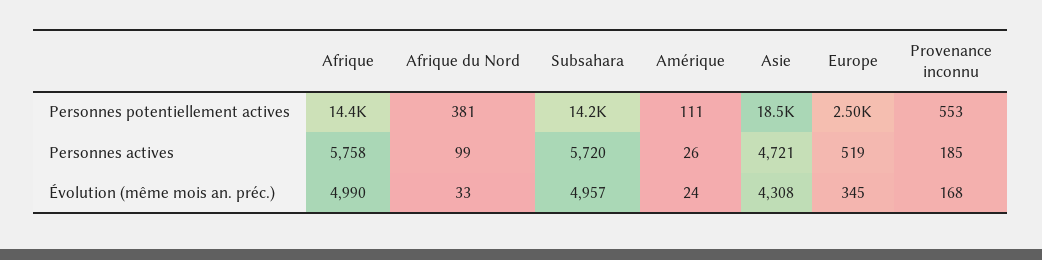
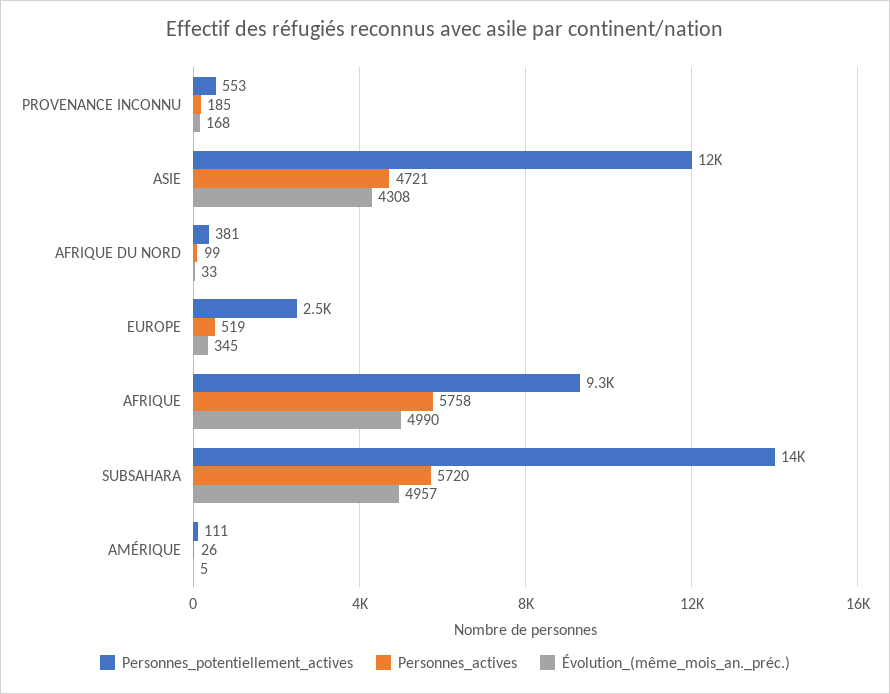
  {
    "Personnes potentiellement actives": {
-     "Afrique": 14400,
+     "Afrique": 9300,
      "Afrique du Nord": 381,
      "Subsahara": 14200,
      "Amérique": 111,
-     "Asie": 18500,
+     "Asie": 12000,
      "Europe": 2500,
      "Provenance inconnu": 553
    },
    "Personnes actives": {
      "Afrique": 5758,
      "Afrique du Nord": 99,
      "Subsahara": 5720,
      "Amérique": 26,
      "Asie": 4721,
      "Europe": 519,
      "Provenance inconnu": 185
    },
    "Évolution (même mois an. préc.)": {
      "Afrique": 4990,
      "Afrique du Nord": 33,
      "Subsahara": 4957,
-     "Amérique": 24,
+     "Amérique": 5,
      "Asie": 4308,
      "Europe": 345,
      "Provenance inconnu": 168
    }
  }

